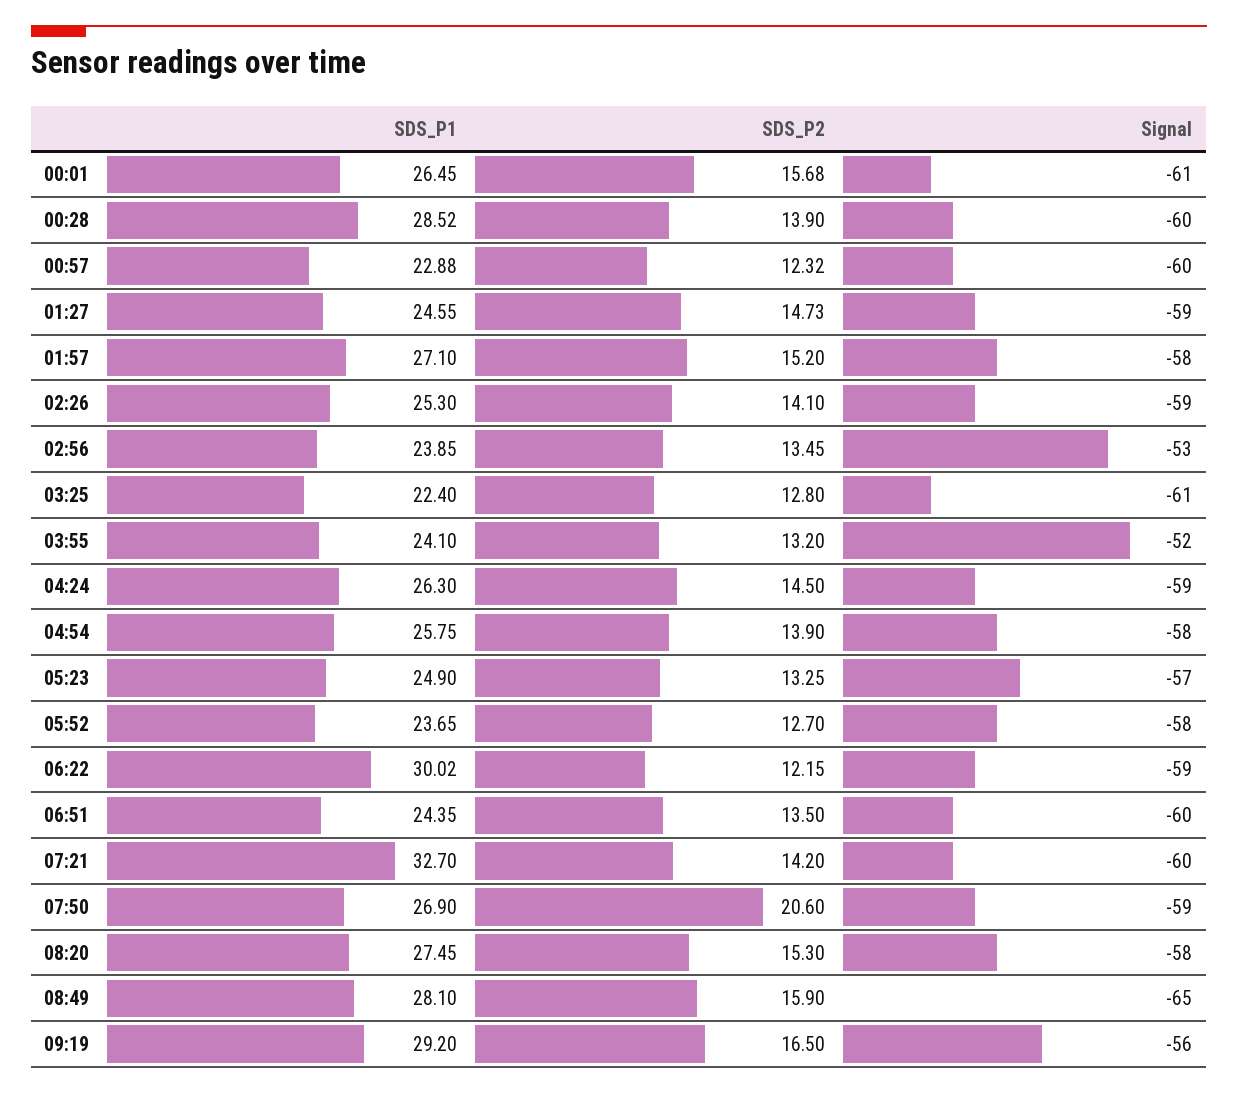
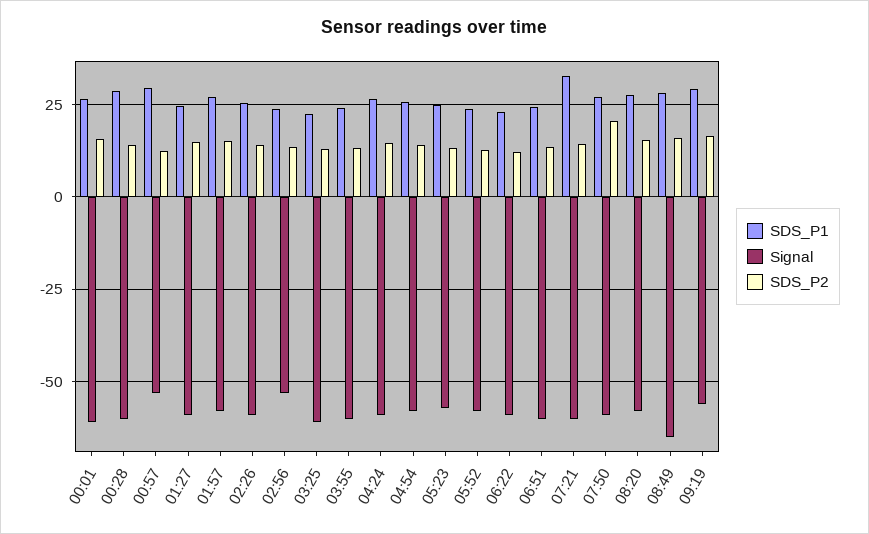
  {
    "SDS_P1": {
      "00:01": 26.45,
      "00:28": 28.52,
-     "00:57": 22.88,
+     "00:57": 30,
      "01:27": 24.55,
      "01:57": 27.1,
      "02:26": 25.3,
      "02:56": 23.85,
      "03:25": 22.4,
      "03:55": 24.1,
      "04:24": 26.3,
      "04:54": 25.75,
      "05:23": 24.9,
      "05:52": 23.65,
-     "06:22": 30.02,
+     "06:22": 22.5,
      "06:51": 24.35,
      "07:21": 32.7,
      "07:50": 26.9,
      "08:20": 27.45,
      "08:49": 28.1,
      "09:19": 29.2
    },
    "SDS_P2": {
      "00:01": 15.68,
      "00:28": 13.9,
      "00:57": 12.32,
      "01:27": 14.73,
      "01:57": 15.2,
      "02:26": 14.1,
      "02:56": 13.45,
      "03:25": 12.8,
      "03:55": 13.2,
      "04:24": 14.5,
      "04:54": 13.9,
      "05:23": 13.25,
      "05:52": 12.7,
      "06:22": 12.15,
      "06:51": 13.5,
      "07:21": 14.2,
      "07:50": 20.6,
      "08:20": 15.3,
      "08:49": 15.9,
      "09:19": 16.5
    },
    "Signal": {
      "00:01": -61,
      "00:28": -60,
-     "00:57": -60,
+     "00:57": -52.5,
      "01:27": -59,
      "01:57": -58,
      "02:26": -59,
      "02:56": -53,
      "03:25": -61,
-     "03:55": -52,
+     "03:55": -60,
      "04:24": -59,
      "04:54": -58,
      "05:23": -57,
      "05:52": -58,
      "06:22": -59,
      "06:51": -60,
      "07:21": -60,
      "07:50": -59,
      "08:20": -58,
      "08:49": -65,
      "09:19": -56
    }
  }

